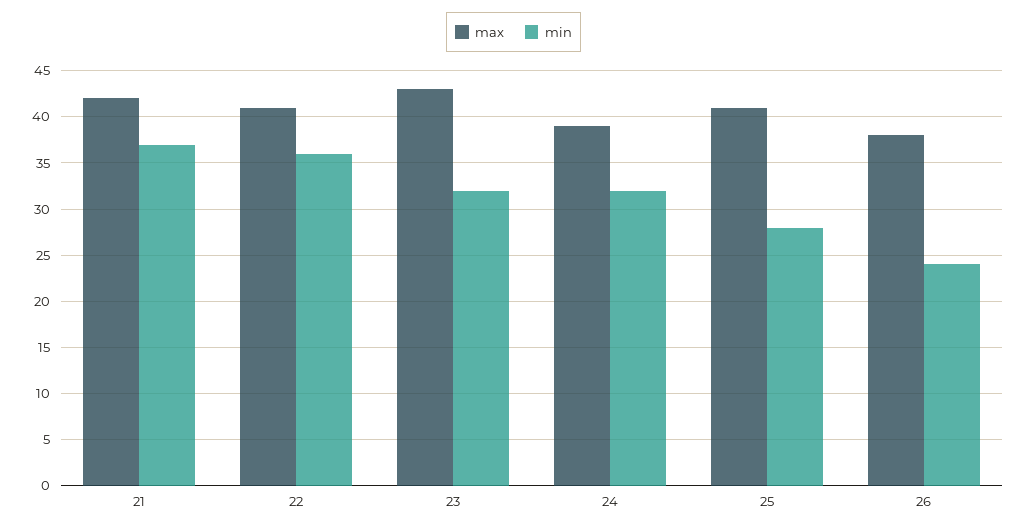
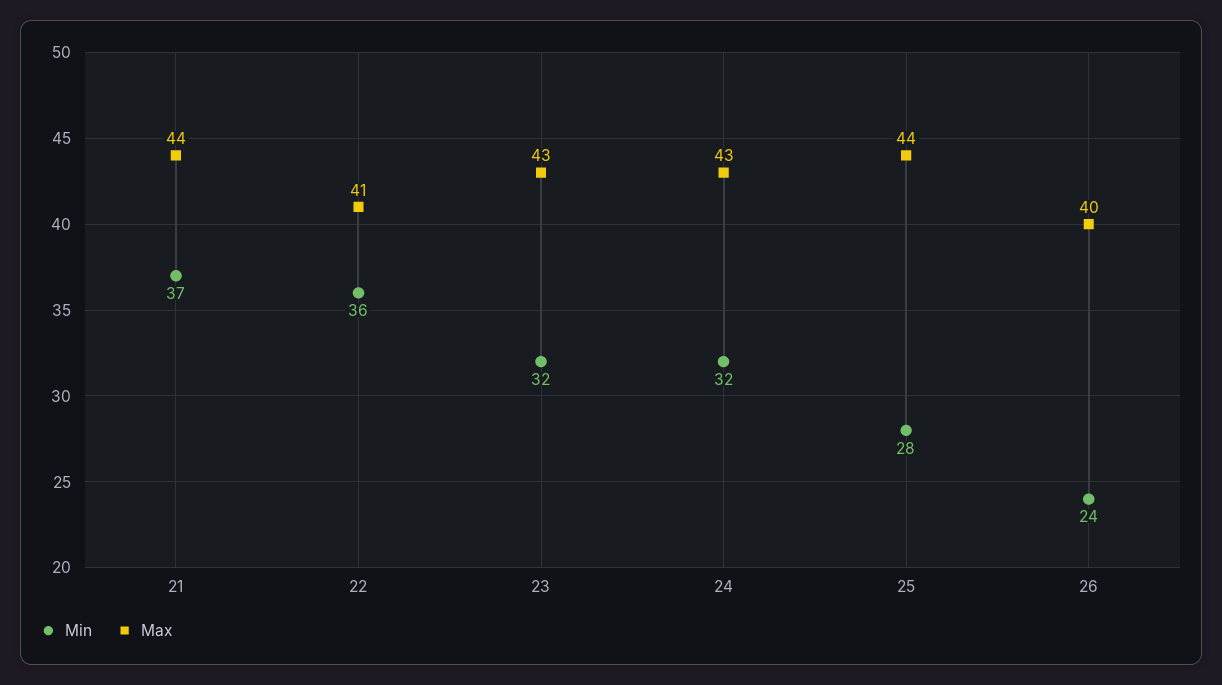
  {
    "max": {
-     "21": 42,
+     "21": 44,
      "22": 41,
      "23": 43,
-     "24": 39,
+     "24": 43,
-     "25": 41,
+     "25": 44,
-     "26": 38
+     "26": 40
    },
    "min": {
      "21": 37,
      "22": 36,
      "23": 32,
      "24": 32,
      "25": 28,
      "26": 24
    }
  }

